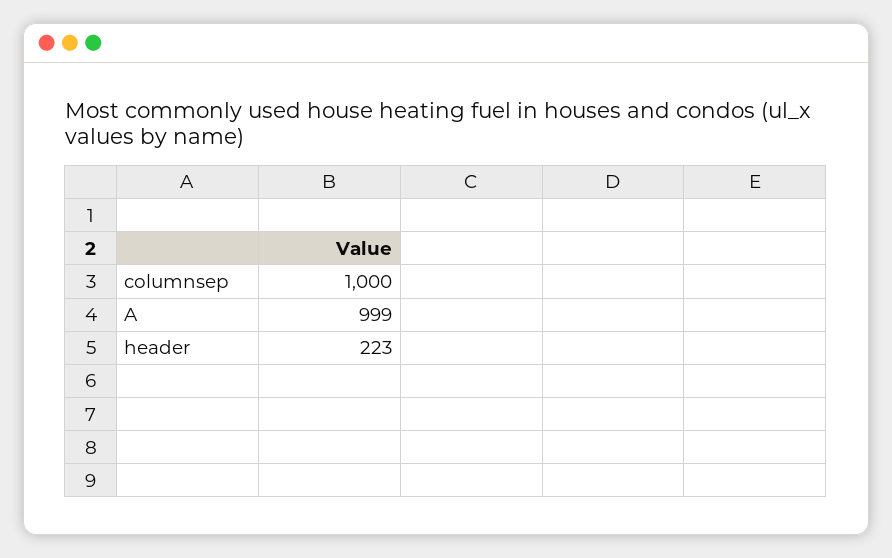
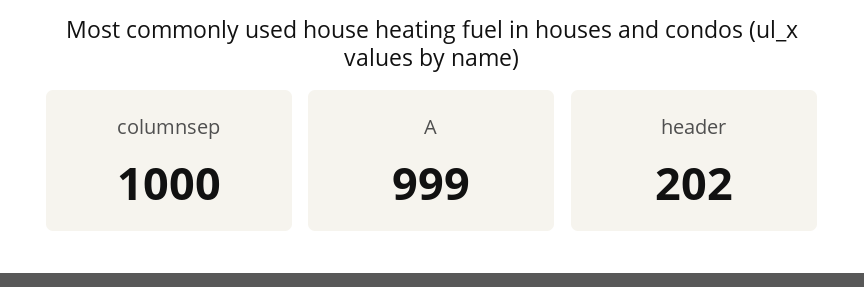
  {
    "columnsep": 1000,
    "A": 999,
-   "header": 223
+   "header": 202
  }

